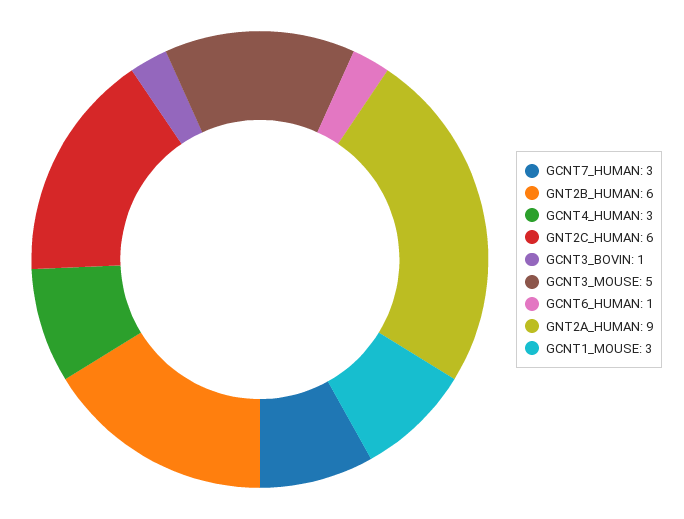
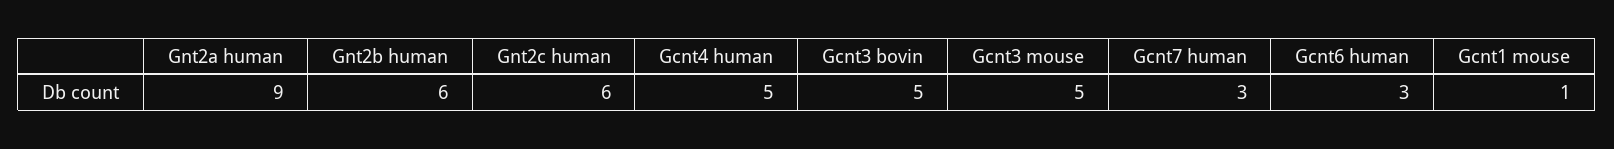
  {
    "GCNT7_HUMAN": 3,
    "GNT2B_HUMAN": 6,
-   "GCNT4_HUMAN": 3,
+   "GCNT4_HUMAN": 5,
    "GNT2C_HUMAN": 6,
-   "GCNT3_BOVIN": 1,
+   "GCNT3_BOVIN": 5,
    "GCNT3_MOUSE": 5,
-   "GCNT6_HUMAN": 1,
+   "GCNT6_HUMAN": 3,
    "GNT2A_HUMAN": 9,
-   "GCNT1_MOUSE": 3
+   "GCNT1_MOUSE": 1
  }

